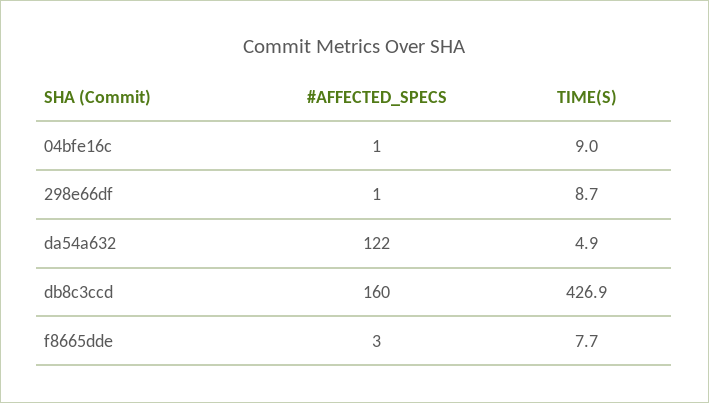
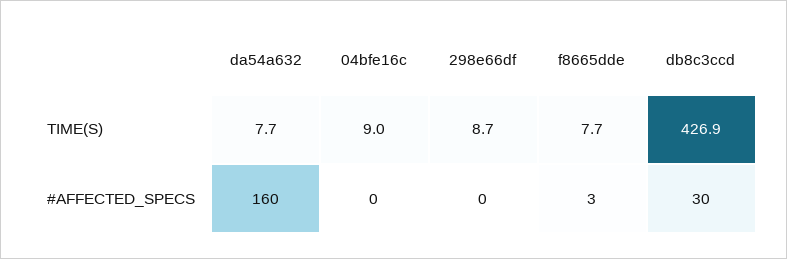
  {
    "#AFFECTED_SPECS": {
-     "04bfe16c": 1,
+     "04bfe16c": 0,
-     "298e66df": 1,
+     "298e66df": 0,
-     "da54a632": 122,
+     "da54a632": 160,
-     "db8c3ccd": 160,
+     "db8c3ccd": 30,
      "f8665dde": 3
    },
    "TIME(S)": {
      "04bfe16c": 9,
      "298e66df": 8.7,
-     "da54a632": 4.9,
+     "da54a632": 7.7,
      "db8c3ccd": 426.9,
      "f8665dde": 7.7
    }
  }

